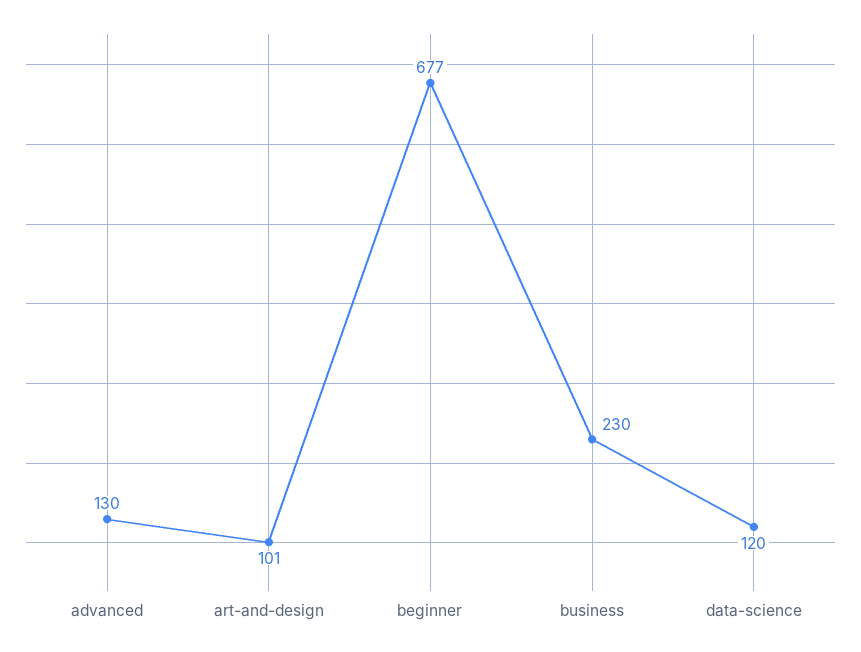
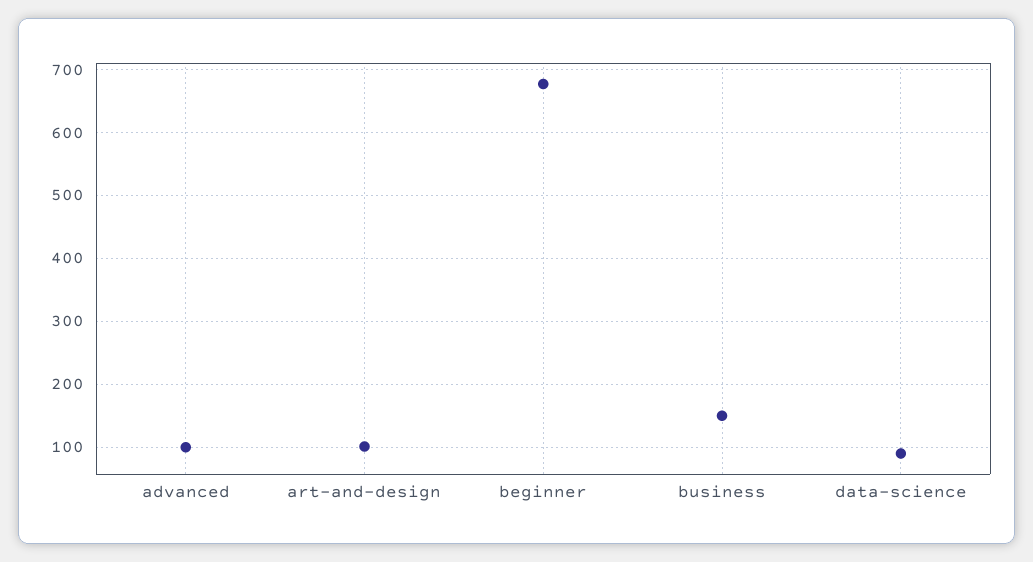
  {
-   "advanced": 130,
+   "advanced": 100,
    "art-and-design": 101,
    "beginner": 677,
-   "business": 230,
+   "business": 150,
-   "data-science": 120
+   "data-science": 90
  }

